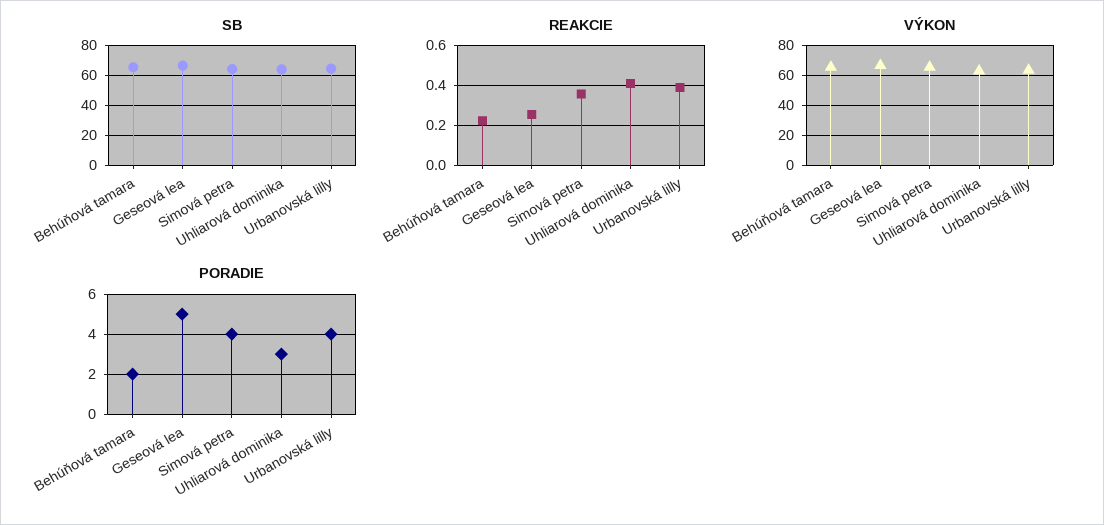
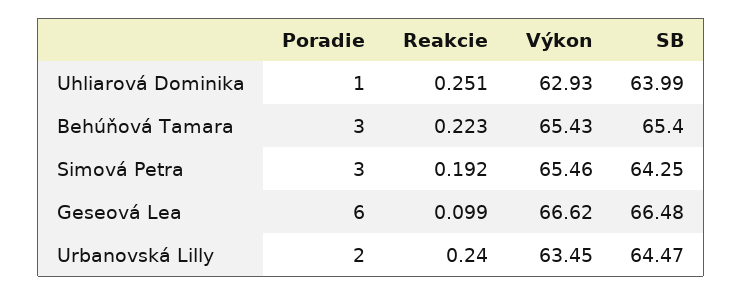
  {
    "SB": {
      "Behúňová tamara": 65.4,
      "Geseová lea": 66.48,
      "Simová petra": 64.25,
      "Uhliarová dominika": 63.99,
      "Urbanovská lilly": 64.47
    },
    "REAKCIE": {
      "Behúňová tamara": 0.223,
-     "Geseová lea": 0.25,
+     "Geseová lea": 0.099,
-     "Simová petra": 0.35,
+     "Simová petra": 0.192,
-     "Uhliarová dominika": 0.4,
+     "Uhliarová dominika": 0.251,
-     "Urbanovská lilly": 0.4
+     "Urbanovská lilly": 0.24
    },
    "VÝKON": {
      "Behúňová tamara": 65.43,
      "Geseová lea": 66.62,
      "Simová petra": 65.46,
      "Uhliarová dominika": 62.93,
      "Urbanovská lilly": 63.45
    },
    "PORADIE": {
-     "Behúňová tamara": 2,
+     "Behúňová tamara": 3,
-     "Geseová lea": 5,
+     "Geseová lea": 6,
-     "Simová petra": 4,
+     "Simová petra": 3,
-     "Uhliarová dominika": 3,
+     "Uhliarová dominika": 1,
-     "Urbanovská lilly": 4
+     "Urbanovská lilly": 2
    }
  }

